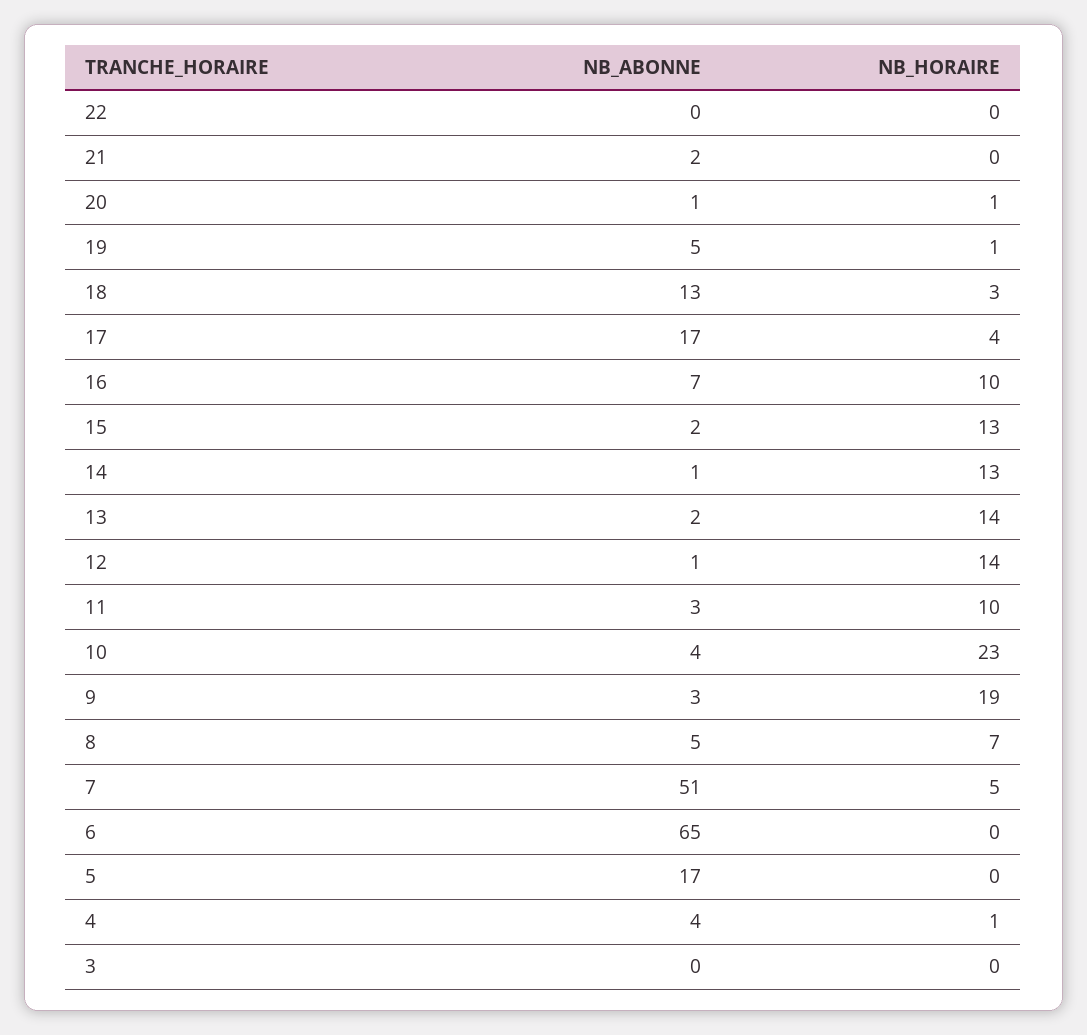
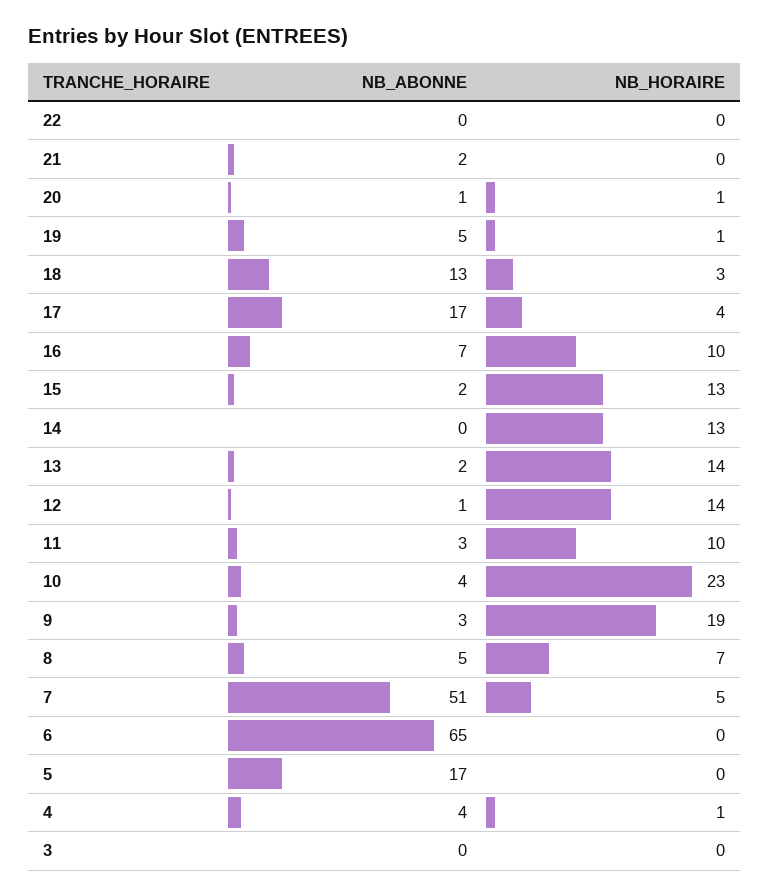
  {
    "NB_ABONNE": {
      "22": 0,
      "21": 2,
      "20": 1,
      "19": 5,
      "18": 13,
      "17": 17,
      "16": 7,
      "15": 2,
-     "14": 1,
+     "14": 0,
      "13": 2,
      "12": 1,
      "11": 3,
      "10": 4,
      "9": 3,
      "8": 5,
      "7": 51,
      "6": 65,
      "5": 17,
      "4": 4,
      "3": 0
    },
    "NB_HORAIRE": {
      "22": 0,
      "21": 0,
      "20": 1,
      "19": 1,
      "18": 3,
      "17": 4,
      "16": 10,
      "15": 13,
      "14": 13,
      "13": 14,
      "12": 14,
      "11": 10,
      "10": 23,
      "9": 19,
      "8": 7,
      "7": 5,
      "6": 0,
      "5": 0,
      "4": 1,
      "3": 0
    }
  }

